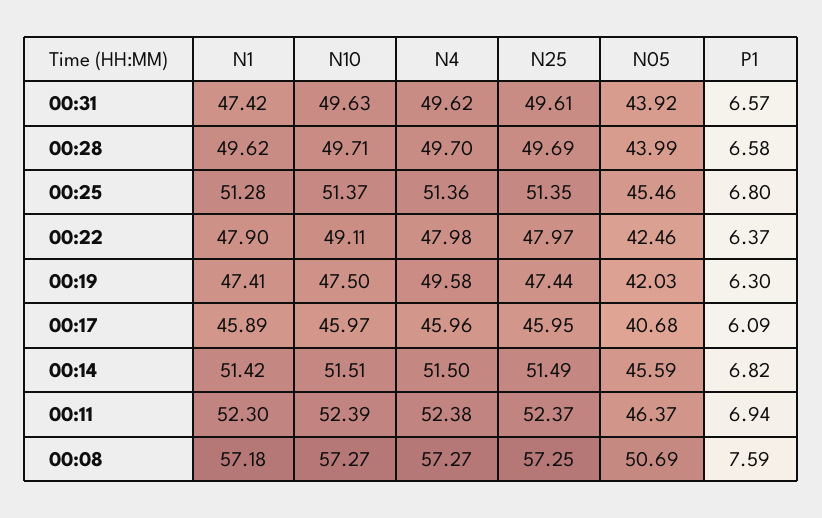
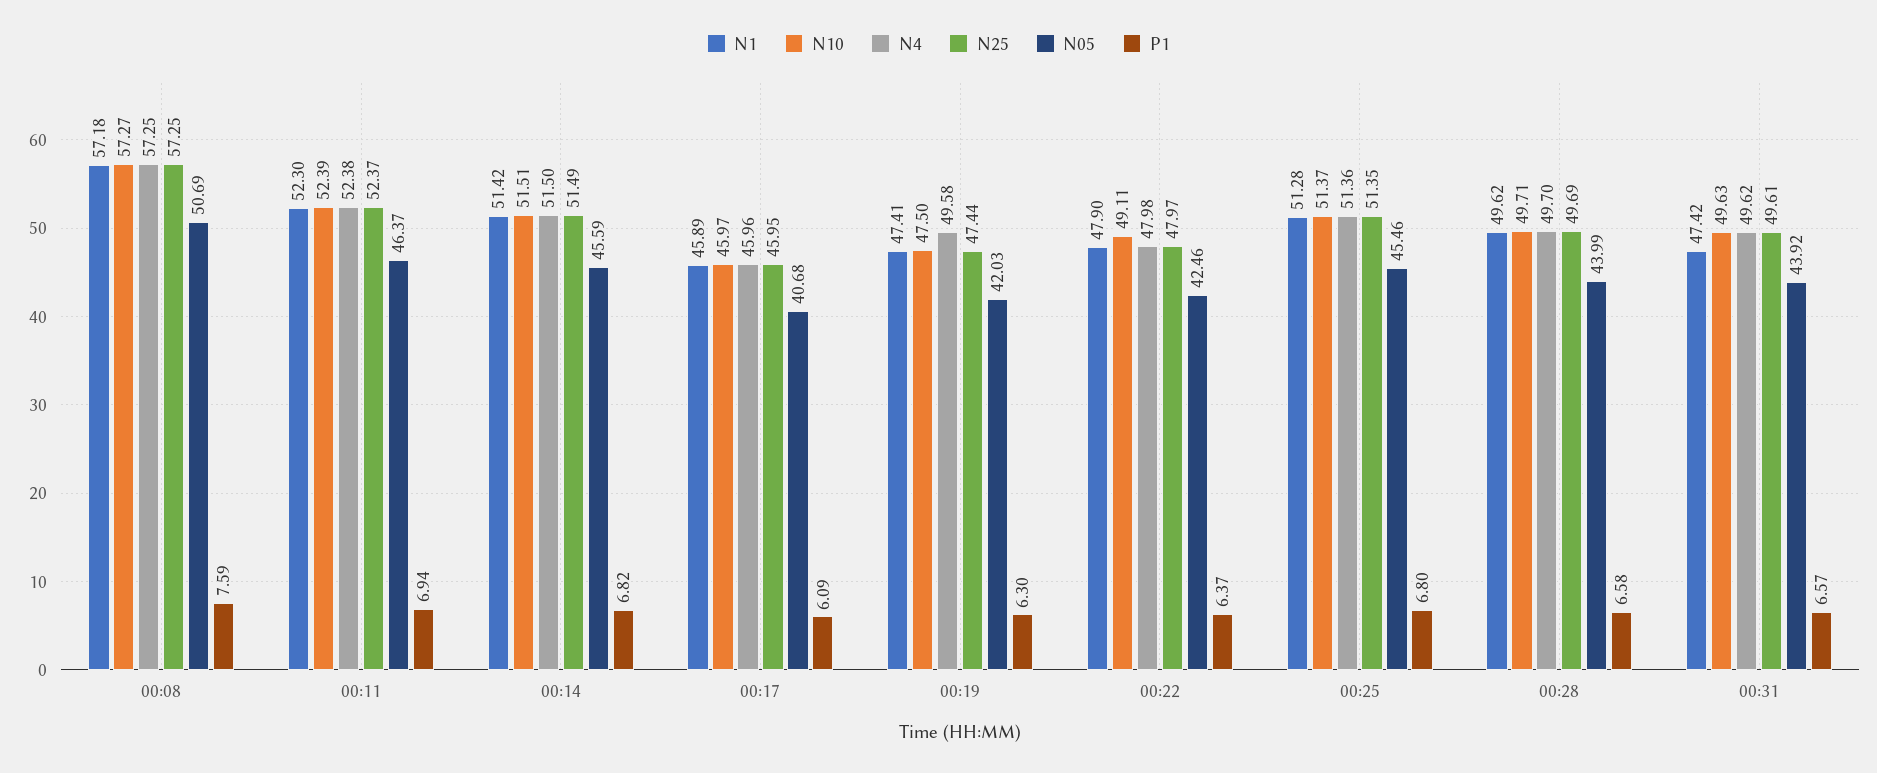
  {
    "N1": {
      "00:31": 47.42,
      "00:28": 49.62,
      "00:25": 51.28,
      "00:22": 47.9,
      "00:19": 47.41,
      "00:17": 45.89,
      "00:14": 51.42,
      "00:11": 52.3,
      "00:08": 57.18
    },
    "N10": {
      "00:31": 49.63,
      "00:28": 49.71,
      "00:25": 51.37,
      "00:22": 49.11,
      "00:19": 47.5,
      "00:17": 45.97,
      "00:14": 51.51,
      "00:11": 52.39,
      "00:08": 57.27
    },
    "N4": {
      "00:31": 49.62,
      "00:28": 49.7,
      "00:25": 51.36,
      "00:22": 47.98,
      "00:19": 49.58,
      "00:17": 45.96,
      "00:14": 51.5,
      "00:11": 52.38,
-     "00:08": 57.27
+     "00:08": 57.25
    },
    "N25": {
      "00:31": 49.61,
      "00:28": 49.69,
      "00:25": 51.35,
      "00:22": 47.97,
      "00:19": 47.44,
      "00:17": 45.95,
      "00:14": 51.49,
      "00:11": 52.37,
      "00:08": 57.25
    },
    "N05": {
      "00:31": 43.92,
      "00:28": 43.99,
      "00:25": 45.46,
      "00:22": 42.46,
      "00:19": 42.03,
      "00:17": 40.68,
      "00:14": 45.59,
      "00:11": 46.37,
      "00:08": 50.69
    },
    "P1": {
      "00:31": 6.57,
      "00:28": 6.58,
      "00:25": 6.8,
      "00:22": 6.37,
      "00:19": 6.3,
      "00:17": 6.09,
      "00:14": 6.82,
      "00:11": 6.94,
      "00:08": 7.59
    }
  }

